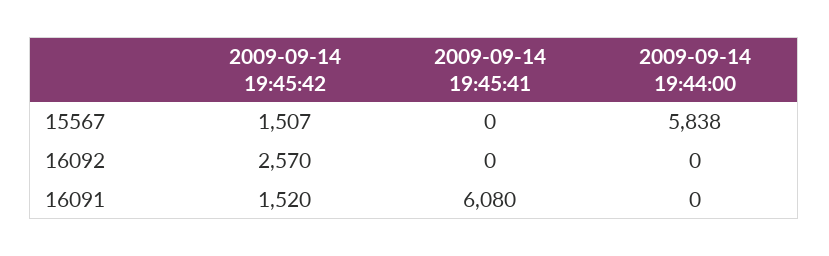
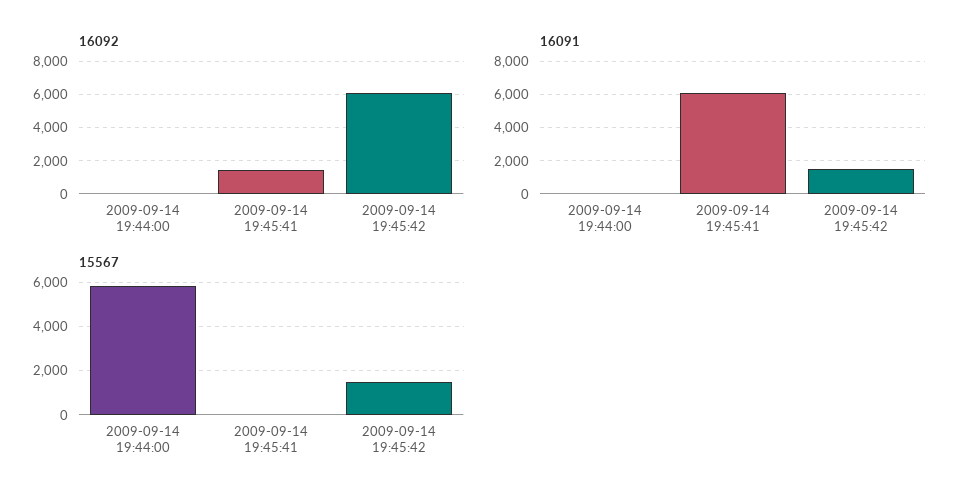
  {
    "15567": {
      "2009-09-14 19:45:42": 1507,
      "2009-09-14 19:45:41": 0,
      "2009-09-14 19:44:00": 5838
    },
    "16092": {
-     "2009-09-14 19:45:42": 2570,
+     "2009-09-14 19:45:42": 6000,
-     "2009-09-14 19:45:41": 0,
+     "2009-09-14 19:45:41": 1500,
      "2009-09-14 19:44:00": 0
    },
    "16091": {
      "2009-09-14 19:45:42": 1520,
      "2009-09-14 19:45:41": 6080,
      "2009-09-14 19:44:00": 0
    }
  }

